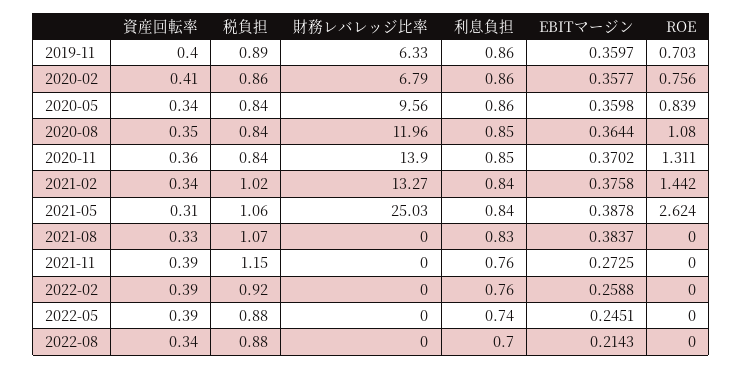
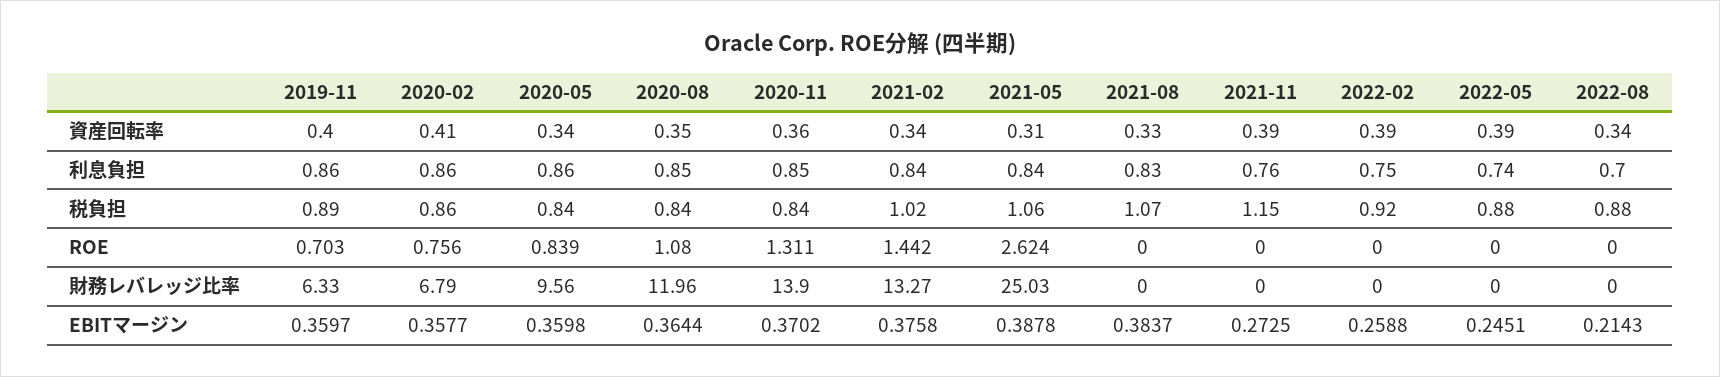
  {
    "資産回転率": {
      "2019-11": 0.4,
      "2020-02": 0.41,
      "2020-05": 0.34,
      "2020-08": 0.35,
      "2020-11": 0.36,
      "2021-02": 0.34,
      "2021-05": 0.31,
      "2021-08": 0.33,
      "2021-11": 0.39,
      "2022-02": 0.39,
      "2022-05": 0.39,
      "2022-08": 0.34
    },
    "税負担": {
      "2019-11": 0.89,
      "2020-02": 0.86,
      "2020-05": 0.84,
      "2020-08": 0.84,
      "2020-11": 0.84,
      "2021-02": 1.02,
      "2021-05": 1.06,
      "2021-08": 1.07,
      "2021-11": 1.15,
      "2022-02": 0.92,
      "2022-05": 0.88,
      "2022-08": 0.88
    },
    "財務レバレッジ比率": {
      "2019-11": 6.33,
      "2020-02": 6.79,
      "2020-05": 9.56,
      "2020-08": 11.96,
      "2020-11": 13.9,
      "2021-02": 13.27,
      "2021-05": 25.03,
      "2021-08": 0,
      "2021-11": 0,
      "2022-02": 0,
      "2022-05": 0,
      "2022-08": 0
    },
    "利息負担": {
      "2019-11": 0.86,
      "2020-02": 0.86,
      "2020-05": 0.86,
      "2020-08": 0.85,
      "2020-11": 0.85,
      "2021-02": 0.84,
      "2021-05": 0.84,
      "2021-08": 0.83,
      "2021-11": 0.76,
-     "2022-02": 0.76,
+     "2022-02": 0.75,
      "2022-05": 0.74,
      "2022-08": 0.7
    },
    "EBITマージン": {
      "2019-11": 0.3597,
      "2020-02": 0.3577,
      "2020-05": 0.3598,
      "2020-08": 0.3644,
      "2020-11": 0.3702,
      "2021-02": 0.3758,
      "2021-05": 0.3878,
      "2021-08": 0.3837,
      "2021-11": 0.2725,
      "2022-02": 0.2588,
      "2022-05": 0.2451,
      "2022-08": 0.2143
    },
    "ROE": {
      "2019-11": 0.703,
      "2020-02": 0.756,
      "2020-05": 0.839,
      "2020-08": 1.08,
      "2020-11": 1.311,
      "2021-02": 1.442,
      "2021-05": 2.624,
      "2021-08": 0,
      "2021-11": 0,
      "2022-02": 0,
      "2022-05": 0,
      "2022-08": 0
    }
  }

